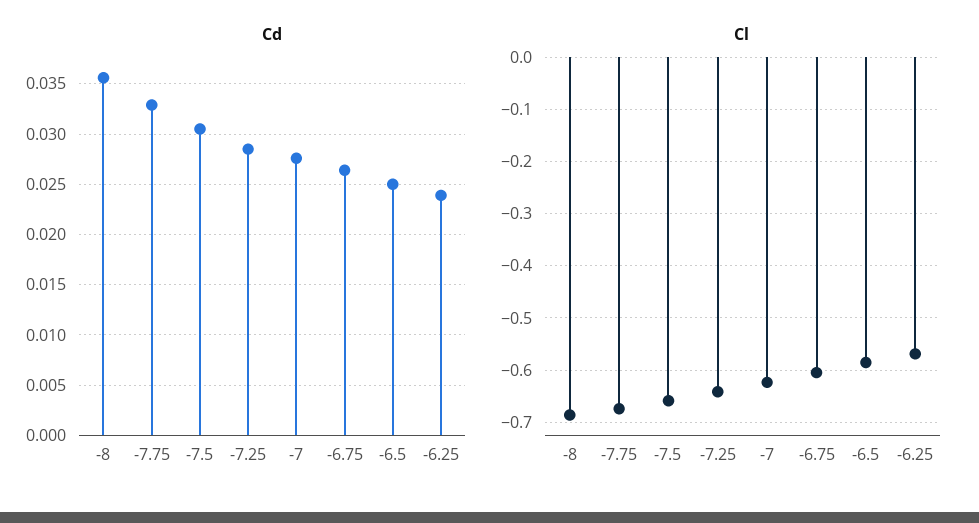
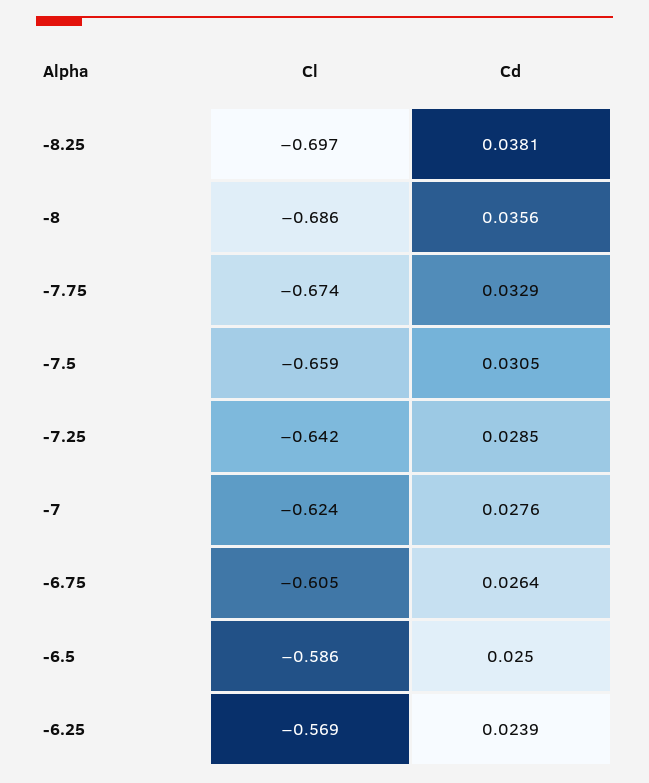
  {
    "Cd": {
      "-8": 0.0356,
      "-7.75": 0.0329,
      "-7.5": 0.0305,
      "-7.25": 0.0285,
      "-7": 0.0276,
      "-6.75": 0.0264,
      "-6.5": 0.025,
-     "-6.25": 0.0239
+     "-6.25": 0.0239,
+     "-8.25": 0.0381
    },
    "Cl": {
      "-8": -0.686,
      "-7.75": -0.674,
      "-7.5": -0.659,
      "-7.25": -0.642,
      "-7": -0.624,
      "-6.75": -0.605,
      "-6.5": -0.586,
-     "-6.25": -0.569
+     "-6.25": -0.569,
+     "-8.25": -0.697
    }
  }

